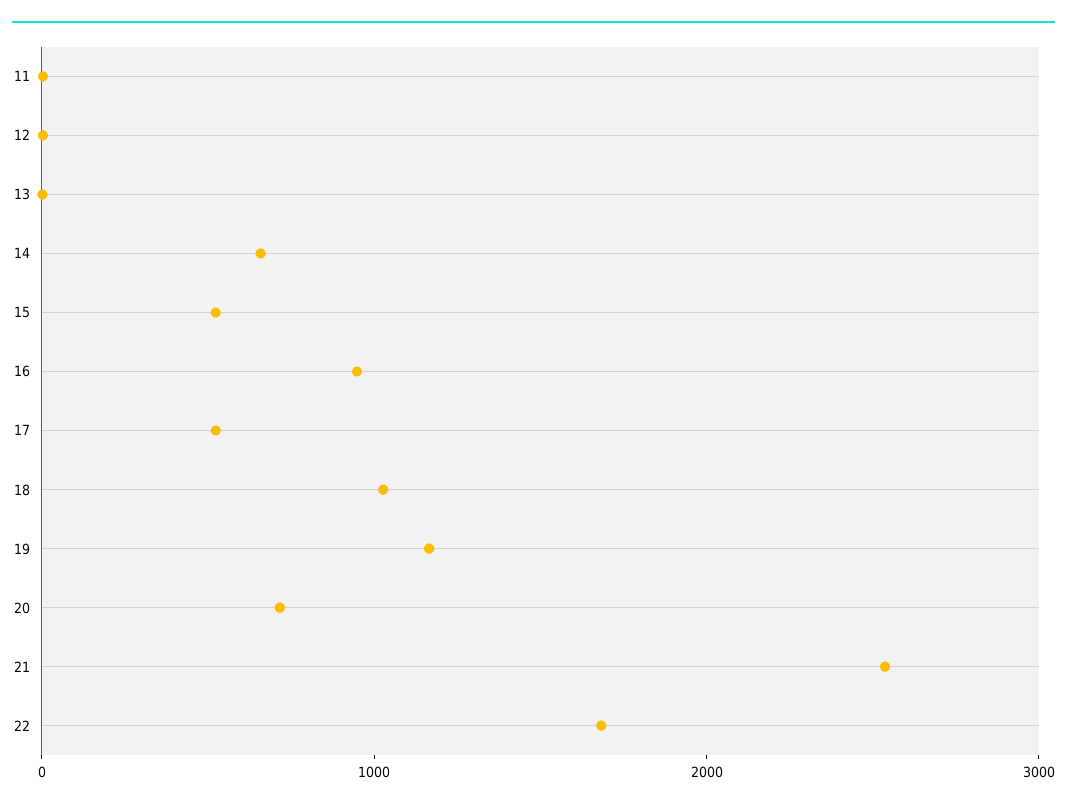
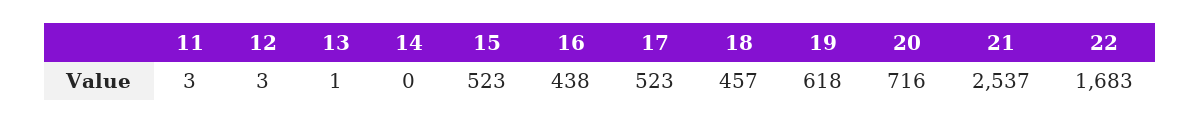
  {
    "11": 3,
    "12": 3,
    "13": 1,
-   "14": 600,
+   "14": 0,
    "15": 523,
-   "16": 1000,
+   "16": 438,
    "17": 523,
-   "18": 1000,
+   "18": 457,
-   "19": 1200,
+   "19": 618,
    "20": 716,
    "21": 2537,
    "22": 1683
  }

